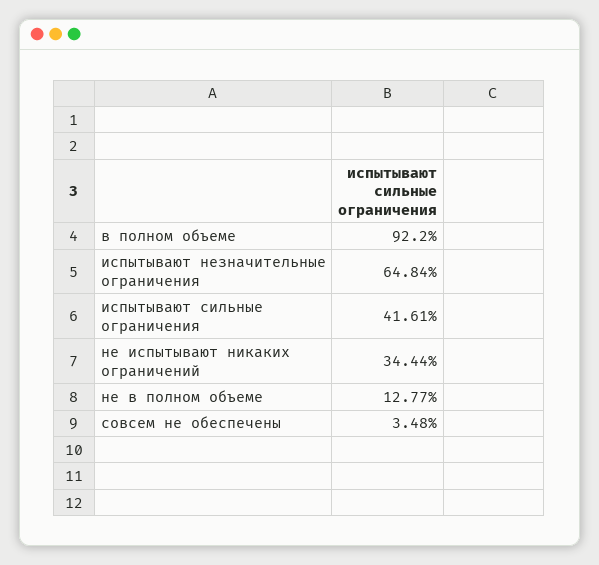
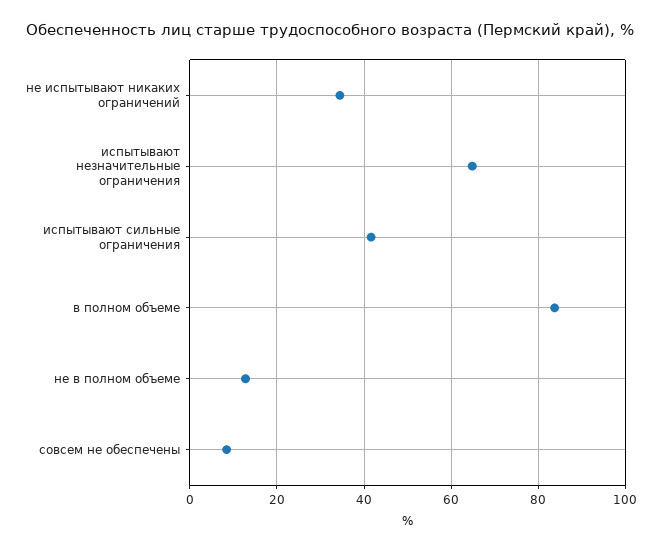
  {
-   "в полном объеме": 92.2,
+   "в полном объеме": 84,
    "испытывают незначительные ограничения": 64.84,
    "испытывают сильные ограничения": 41.61,
    "не испытывают никаких ограничений": 34.44,
    "не в полном объеме": 12.77,
-   "совсем не обеспечены": 3.48
+   "совсем не обеспечены": 8
  }

